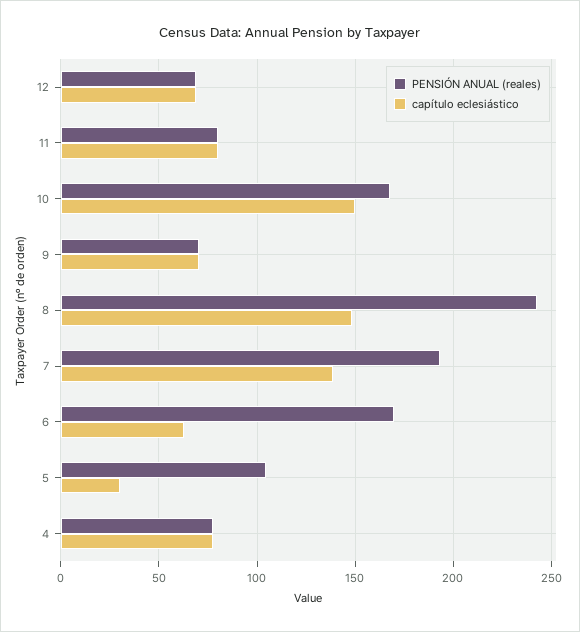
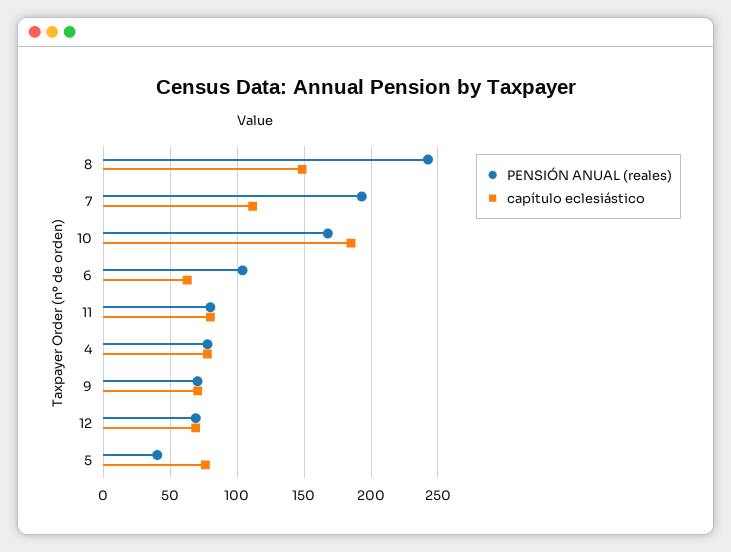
  {
    "PENSIÓN ANUAL (reales)": {
      "12": 70,
      "11": 80,
      "10": 170,
      "9": 70,
      "8": 245,
      "7": 195,
-     "6": 170,
+     "6": 105,
-     "5": 105,
+     "5": 40,
      "4": 80
    },
    "capítulo eclesiástico": {
      "12": 70,
      "11": 80,
-     "10": 150,
+     "10": 185,
      "9": 70,
      "8": 150,
-     "7": 140,
+     "7": 110,
      "6": 65,
-     "5": 30,
+     "5": 75,
      "4": 80
    }
  }

